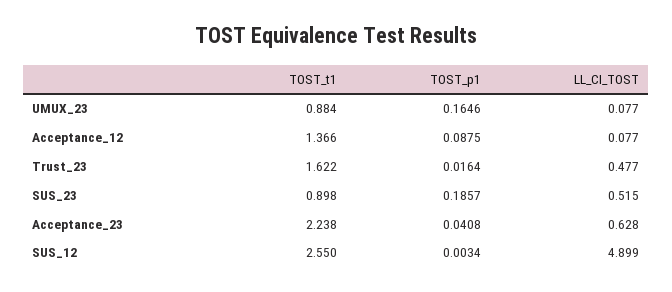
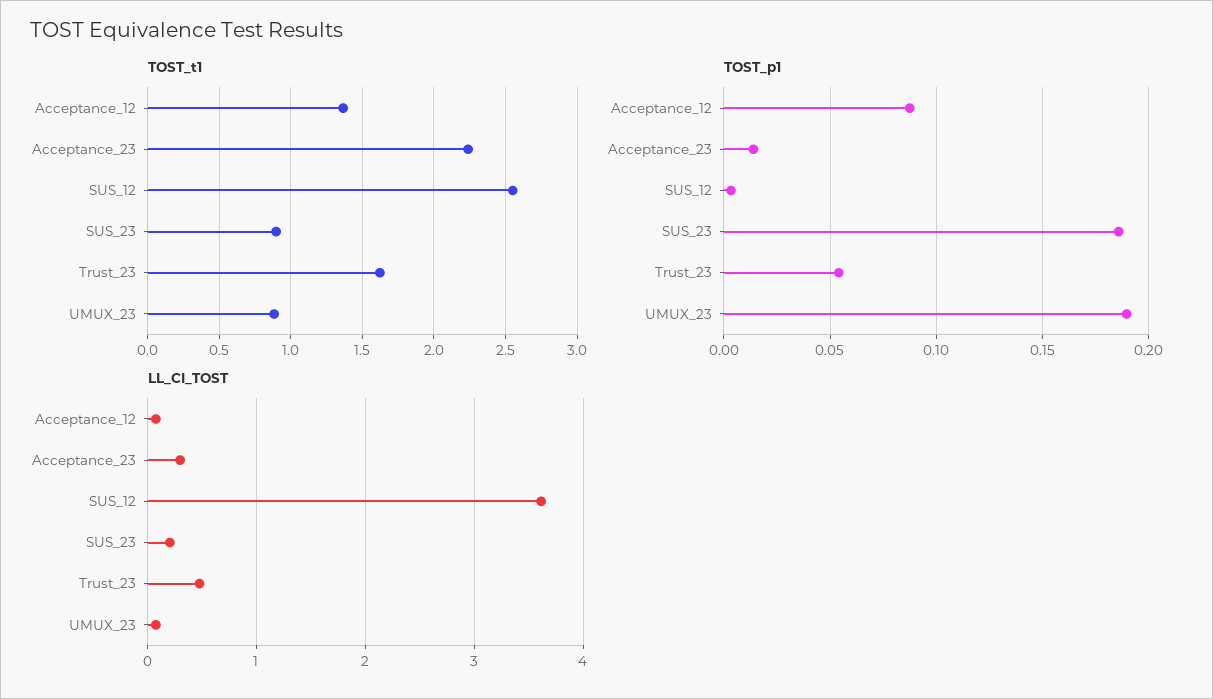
  {
    "TOST_t1": {
      "UMUX_23": 0.884,
      "Acceptance_12": 1.366,
      "Trust_23": 1.622,
      "SUS_23": 0.898,
      "Acceptance_23": 2.238,
      "SUS_12": 2.55
    },
    "TOST_p1": {
-     "UMUX_23": 0.1646,
+     "UMUX_23": 0.19,
      "Acceptance_12": 0.0875,
-     "Trust_23": 0.0164,
+     "Trust_23": 0.055,
      "SUS_23": 0.1857,
-     "Acceptance_23": 0.0408,
+     "Acceptance_23": 0.015,
      "SUS_12": 0.0034
    },
    "LL_CI_TOST": {
      "UMUX_23": 0.077,
      "Acceptance_12": 0.077,
      "Trust_23": 0.477,
-     "SUS_23": 0.515,
+     "SUS_23": 0.2,
-     "Acceptance_23": 0.628,
+     "Acceptance_23": 0.3,
-     "SUS_12": 4.899
+     "SUS_12": 3.6
    }
  }

